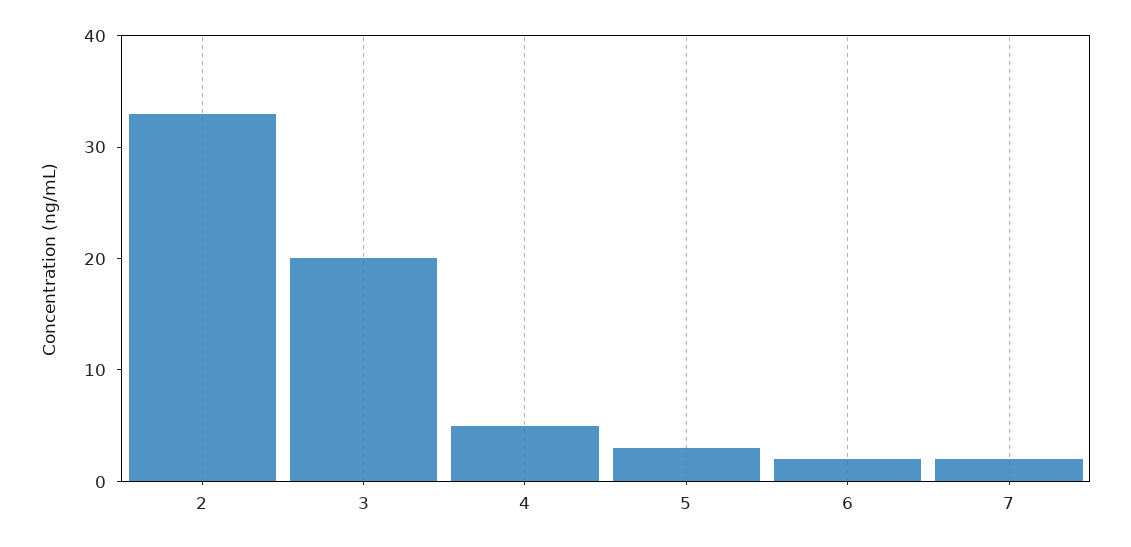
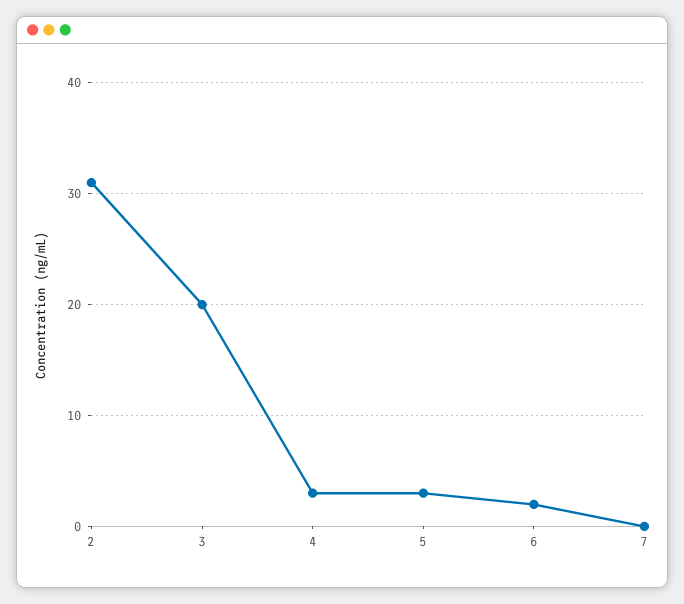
  {
-   "2": 33,
+   "2": 31,
    "3": 20,
-   "4": 5,
+   "4": 3,
    "5": 3,
    "6": 2,
-   "7": 2
+   "7": 0
  }

